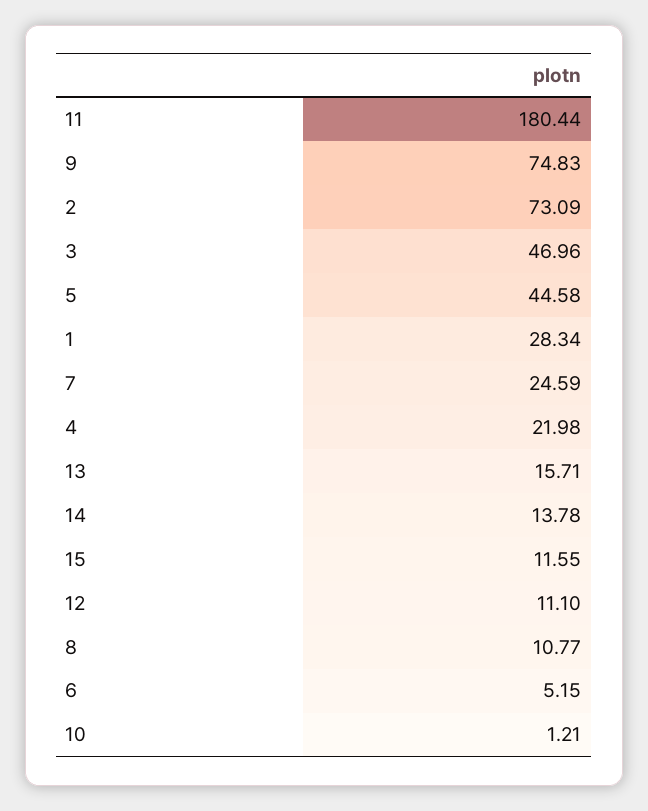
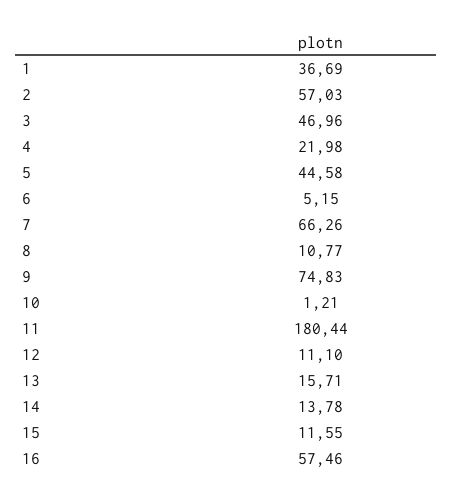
  {
    "11": 180.44,
    "9": 74.83,
-   "2": 73.09,
+   "2": 57.03,
    "3": 46.96,
    "5": 44.58,
-   "1": 28.34,
+   "1": 36.69,
-   "7": 24.59,
+   "7": 66.26,
    "4": 21.98,
    "13": 15.71,
    "14": 13.78,
    "15": 11.55,
    "12": 11.1,
    "8": 10.77,
    "6": 5.15,
-   "10": 1.21
+   "10": 1.21,
+   "16": 57.46
  }

